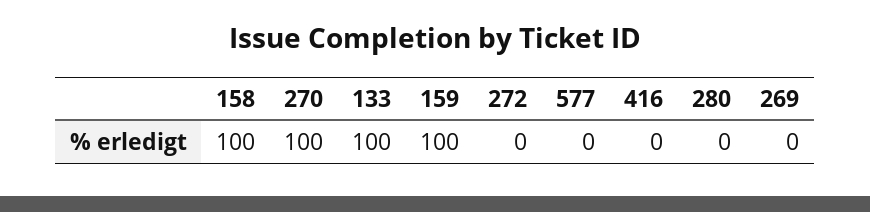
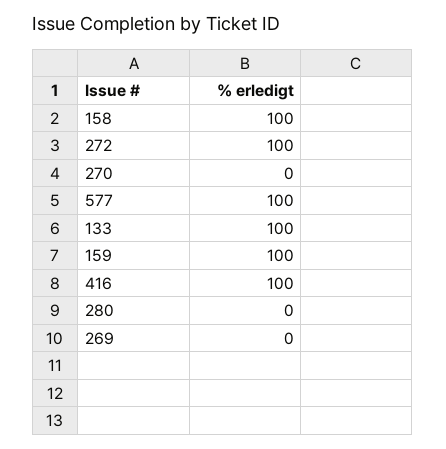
  {
    "158": 100,
-   "270": 100,
+   "270": 0,
    "133": 100,
    "159": 100,
-   "272": 0,
+   "272": 100,
-   "577": 0,
+   "577": 100,
-   "416": 0,
+   "416": 100,
    "280": 0,
    "269": 0
  }

